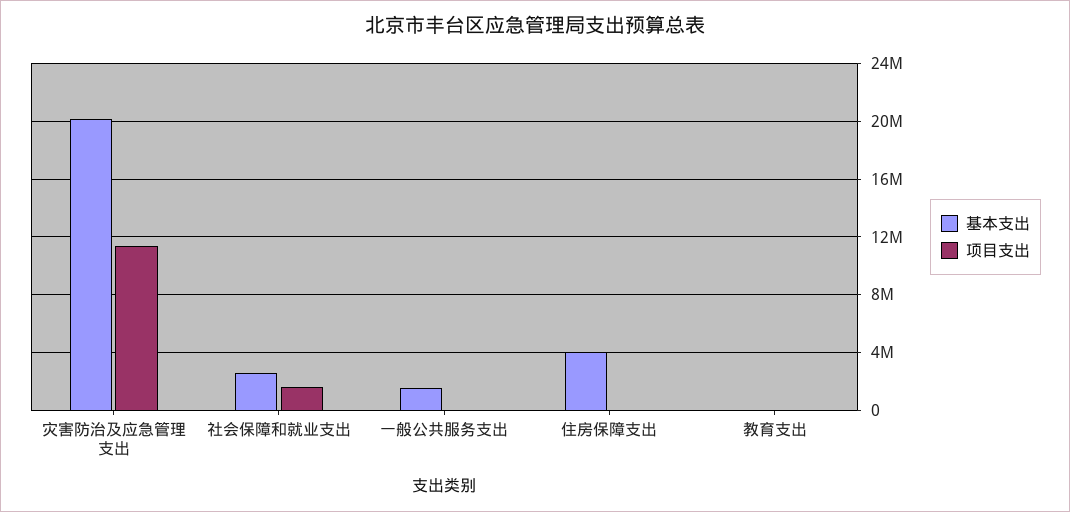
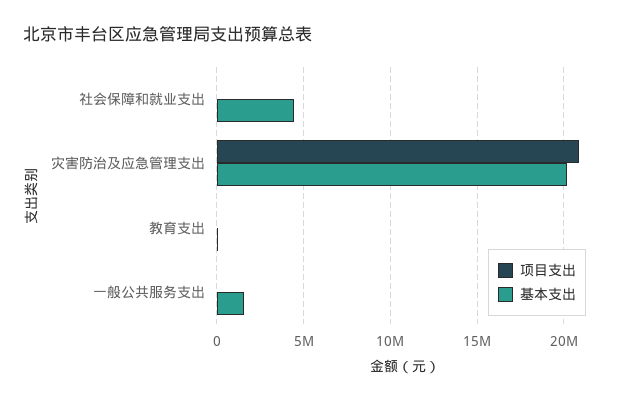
  {
    "基本支出": {
      "灾害防治及应急管理支出": 20000000,
-     "社会保障和就业支出": 2500000,
+     "社会保障和就业支出": 4500000,
      "一般公共服务支出": 1500000,
-     "住房保障支出": 4000000,
      "教育支出": 0
    },
    "项目支出": {
-     "灾害防治及应急管理支出": 11500000,
+     "灾害防治及应急管理支出": 21000000,
-     "社会保障和就业支出": 1500000,
+     "社会保障和就业支出": 0,
      "一般公共服务支出": 0,
-     "住房保障支出": 0,
      "教育支出": 0
    }
  }

